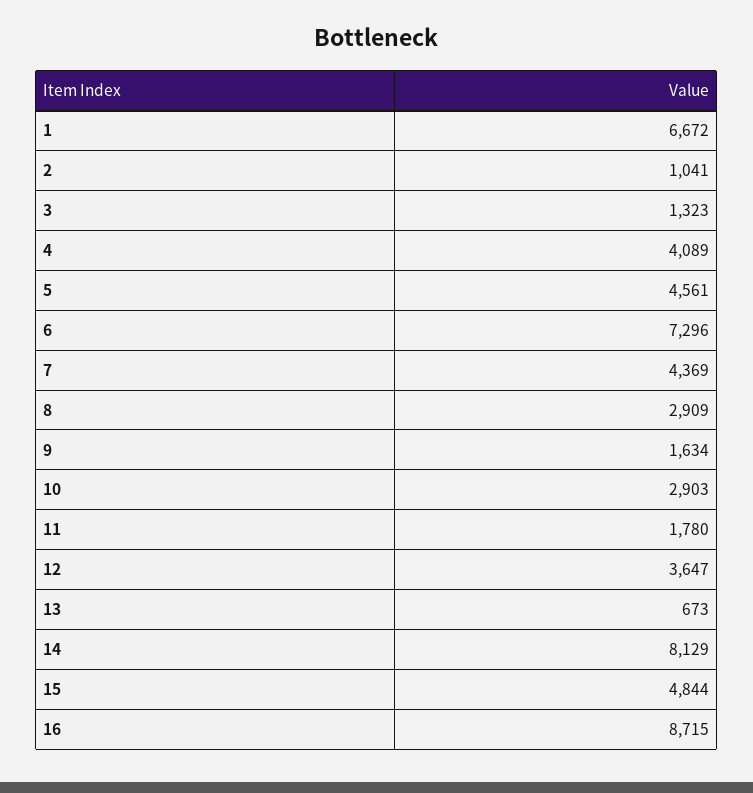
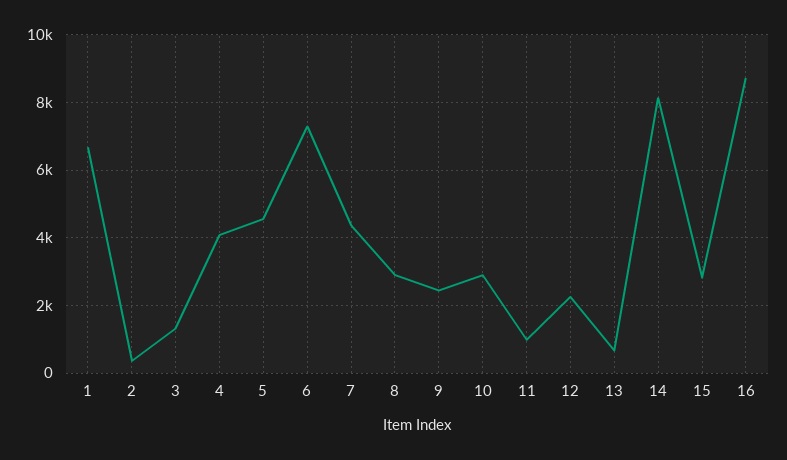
  {
    "1": 6672,
-   "2": 1041,
+   "2": 400,
    "3": 1323,
    "4": 4089,
    "5": 4561,
    "6": 7296,
    "7": 4369,
    "8": 2909,
-   "9": 1634,
+   "9": 2400,
    "10": 2903,
-   "11": 1780,
+   "11": 1000,
-   "12": 3647,
+   "12": 2200,
    "13": 673,
    "14": 8129,
-   "15": 4844,
+   "15": 2800,
    "16": 8715
  }

